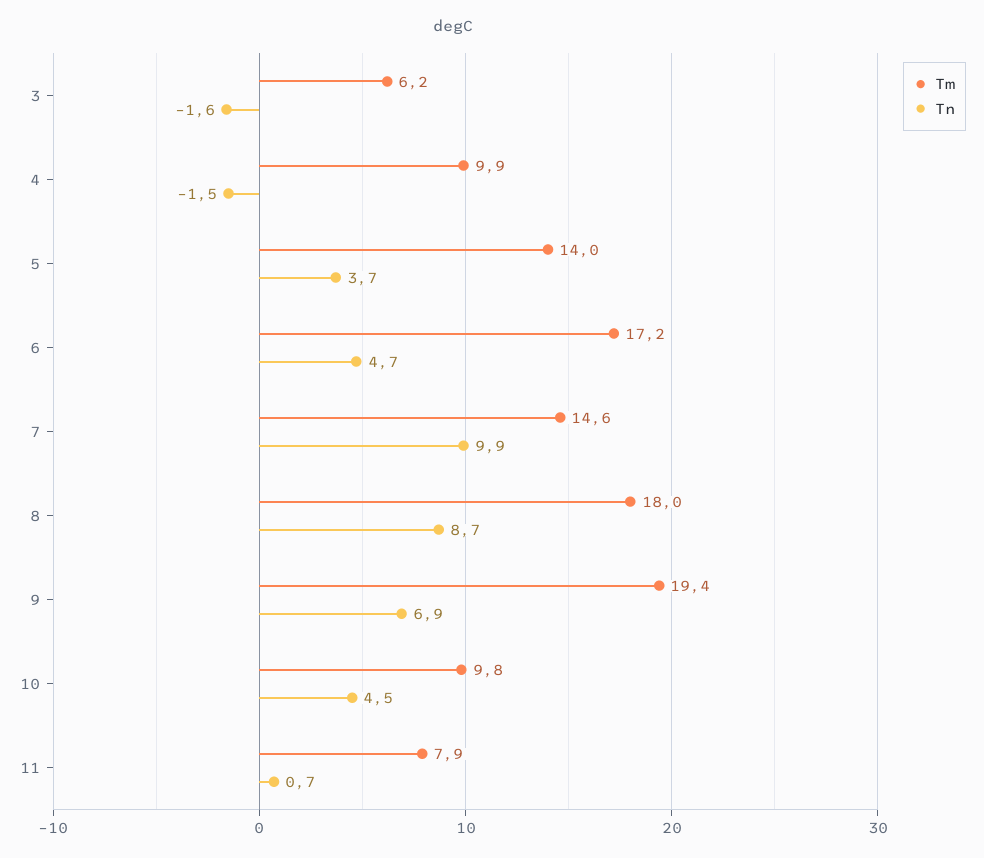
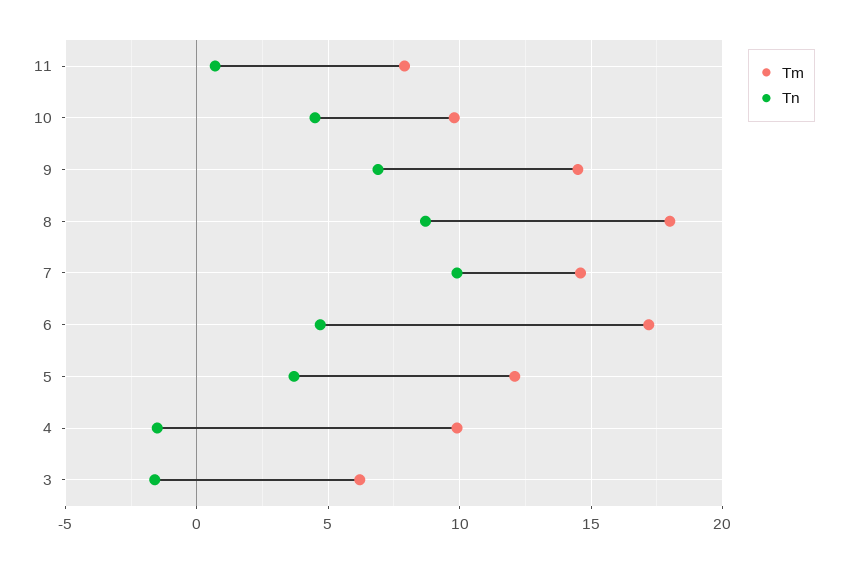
  {
    "Tm": {
      "3": 6.2,
      "4": 9.9,
-     "5": 14,
+     "5": 12,
      "6": 17.2,
      "7": 14.6,
      "8": 18,
-     "9": 19.4,
+     "9": 14.5,
      "10": 9.8,
      "11": 7.9
    },
    "Tn": {
      "3": -1.6,
      "4": -1.5,
      "5": 3.7,
      "6": 4.7,
      "7": 9.9,
      "8": 8.7,
      "9": 6.9,
      "10": 4.5,
      "11": 0.7
    }
  }

